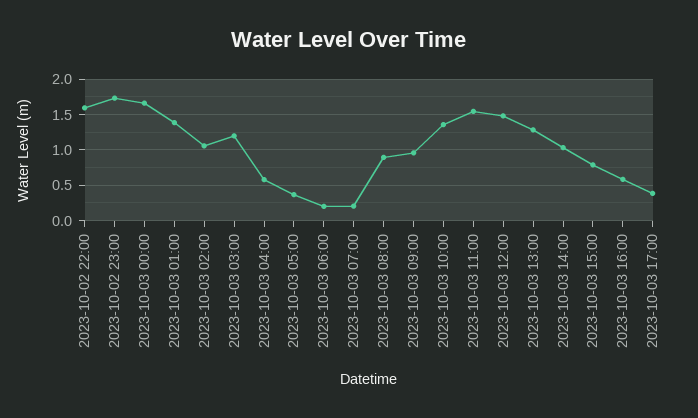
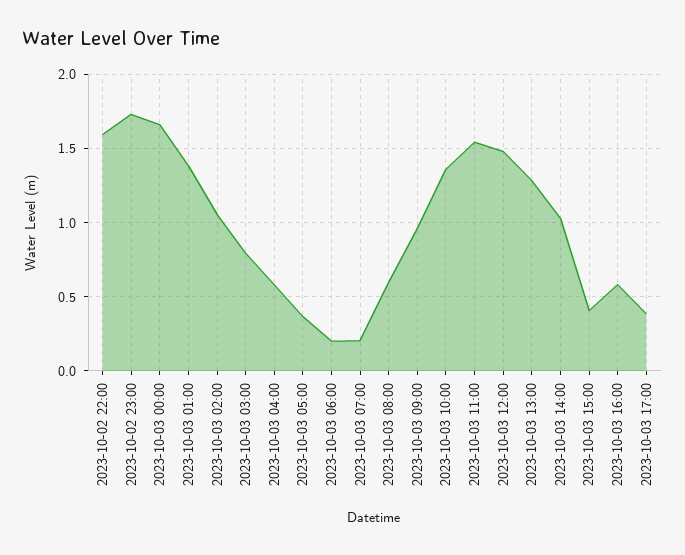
  {
    "2023-10-02 22:00": 1.6,
    "2023-10-02 23:00": 1.75,
    "2023-10-03 00:00": 1.65,
    "2023-10-03 01:00": 1.4,
    "2023-10-03 02:00": 1.05,
-   "2023-10-03 03:00": 1.2,
+   "2023-10-03 03:00": 0.8,
    "2023-10-03 04:00": 0.6,
    "2023-10-03 05:00": 0.35,
    "2023-10-03 06:00": 0.2,
    "2023-10-03 07:00": 0.2,
-   "2023-10-03 08:00": 0.9,
+   "2023-10-03 08:00": 0.6,
    "2023-10-03 09:00": 0.95,
    "2023-10-03 10:00": 1.35,
    "2023-10-03 11:00": 1.55,
    "2023-10-03 12:00": 1.5,
    "2023-10-03 13:00": 1.3,
    "2023-10-03 14:00": 1.05,
-   "2023-10-03 15:00": 0.8,
+   "2023-10-03 15:00": 0.4,
    "2023-10-03 16:00": 0.6,
    "2023-10-03 17:00": 0.4
  }

